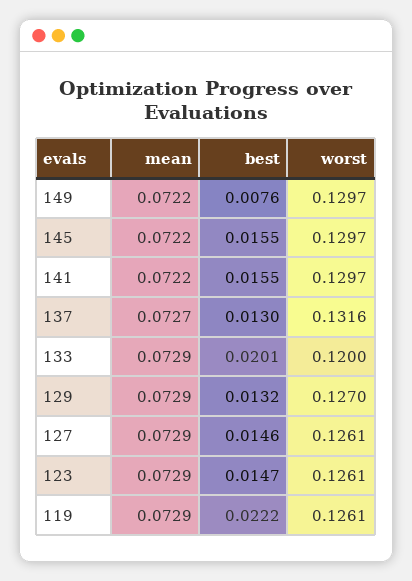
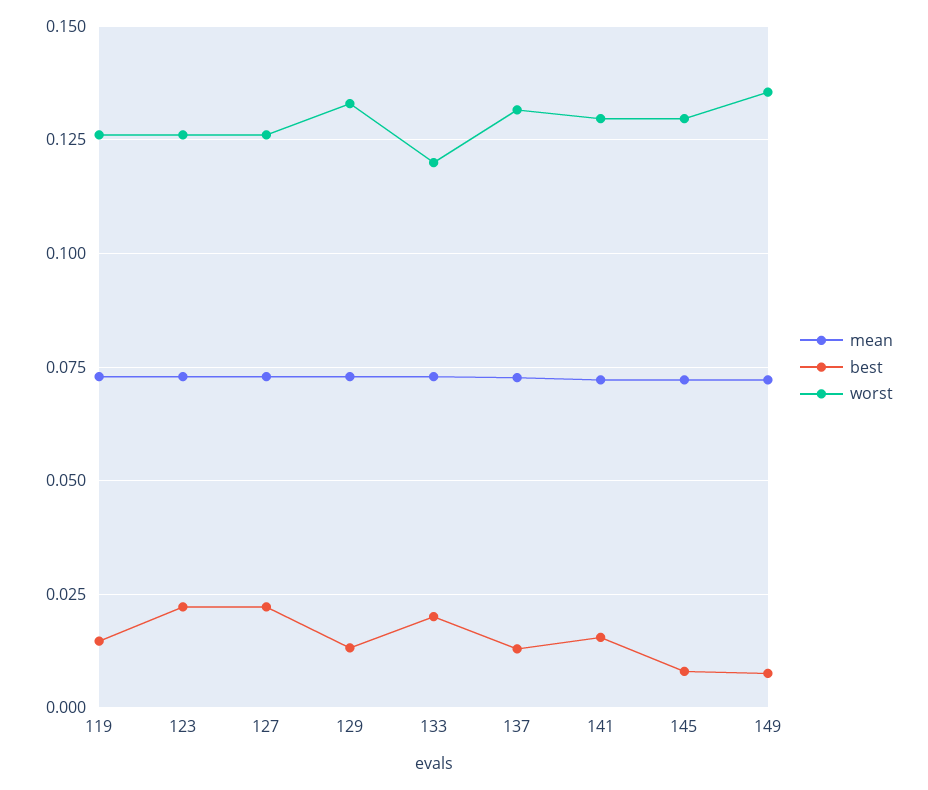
  {
    "mean": {
      "149": 0.0722,
      "145": 0.0722,
      "141": 0.0722,
      "137": 0.0727,
      "133": 0.0729,
      "129": 0.0729,
      "127": 0.0729,
      "123": 0.0729,
      "119": 0.0729
    },
    "best": {
      "149": 0.0076,
-     "145": 0.0155,
+     "145": 0.0075,
      "141": 0.0155,
      "137": 0.013,
      "133": 0.0201,
      "129": 0.0132,
-     "127": 0.0146,
+     "127": 0.0225,
-     "123": 0.0147,
+     "123": 0.0225,
-     "119": 0.0222
+     "119": 0.015
    },
    "worst": {
-     "149": 0.1297,
+     "149": 0.135,
      "145": 0.1297,
      "141": 0.1297,
      "137": 0.1316,
      "133": 0.12,
-     "129": 0.127,
+     "129": 0.1325,
      "127": 0.1261,
      "123": 0.1261,
      "119": 0.1261
    }
  }

